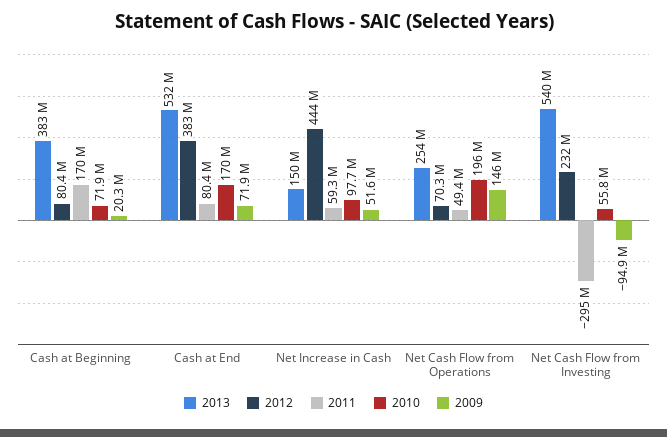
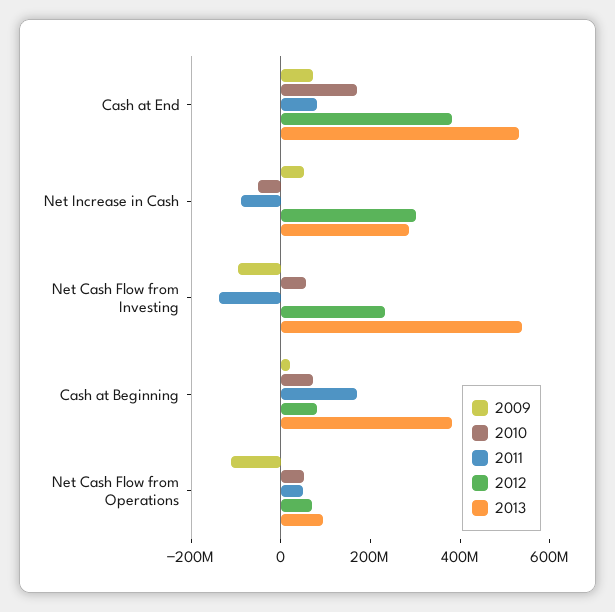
  {
    "2013": {
      "Cash at Beginning": 383000000,
      "Cash at End": 532000000,
-     "Net Increase in Cash": 150000000,
+     "Net Increase in Cash": 300000000,
-     "Net Cash Flow from Operations": 254000000,
+     "Net Cash Flow from Operations": 100000000,
      "Net Cash Flow from Investing": 540000000
    },
    "2012": {
      "Cash at Beginning": 80400000,
      "Cash at End": 383000000,
-     "Net Increase in Cash": 444000000,
+     "Net Increase in Cash": 300000000,
      "Net Cash Flow from Operations": 70300000,
      "Net Cash Flow from Investing": 232000000
    },
    "2011": {
      "Cash at Beginning": 170000000,
      "Cash at End": 80400000,
-     "Net Increase in Cash": 59300000,
+     "Net Increase in Cash": -100000000,
      "Net Cash Flow from Operations": 49400000,
-     "Net Cash Flow from Investing": -295000000
+     "Net Cash Flow from Investing": -150000000
    },
    "2010": {
      "Cash at Beginning": 71900000,
      "Cash at End": 170000000,
-     "Net Increase in Cash": 97700000,
+     "Net Increase in Cash": -50000000,
-     "Net Cash Flow from Operations": 196000000,
+     "Net Cash Flow from Operations": 50000000,
      "Net Cash Flow from Investing": 55800000
    },
    "2009": {
      "Cash at Beginning": 20300000,
      "Cash at End": 71900000,
      "Net Increase in Cash": 51600000,
-     "Net Cash Flow from Operations": 146000000,
+     "Net Cash Flow from Operations": -100000000,
      "Net Cash Flow from Investing": -94900000
    }
  }

